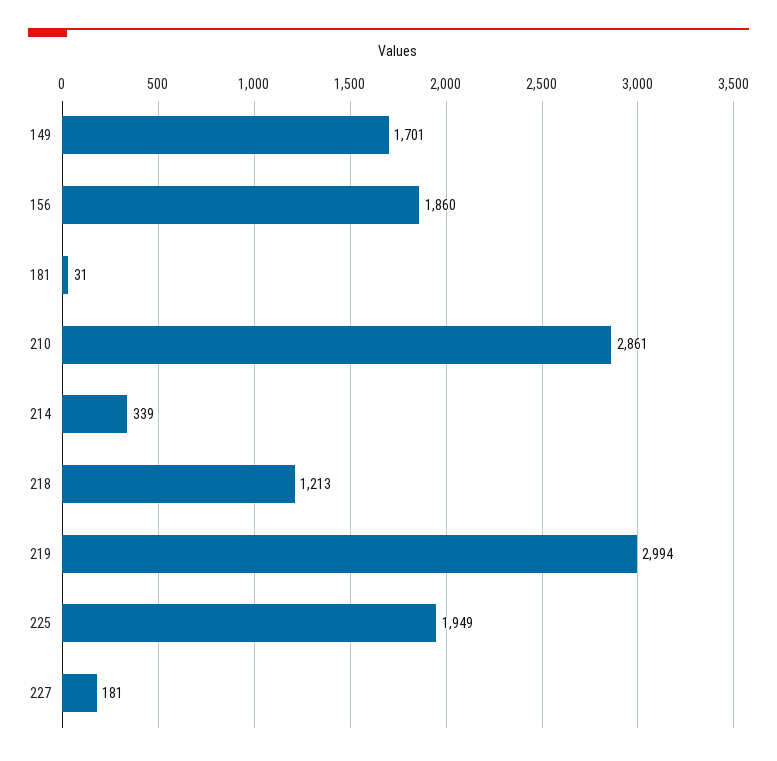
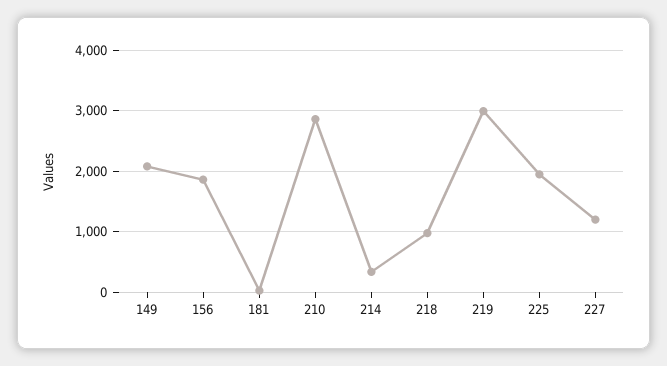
  {
-   "149": 1701,
+   "149": 2100,
    "156": 1860,
    "181": 31,
    "210": 2861,
    "214": 339,
-   "218": 1213,
+   "218": 1000,
    "219": 2994,
    "225": 1949,
-   "227": 181
+   "227": 1200
  }

